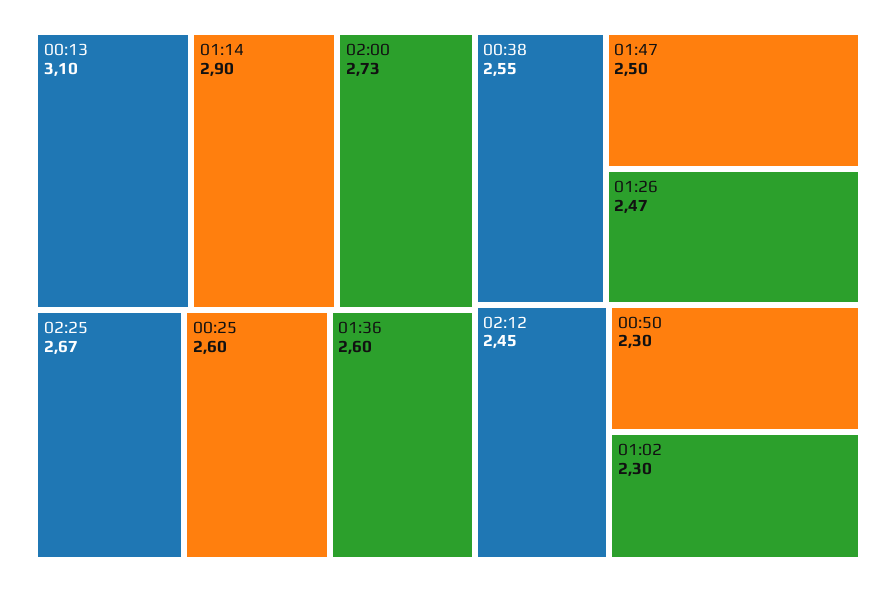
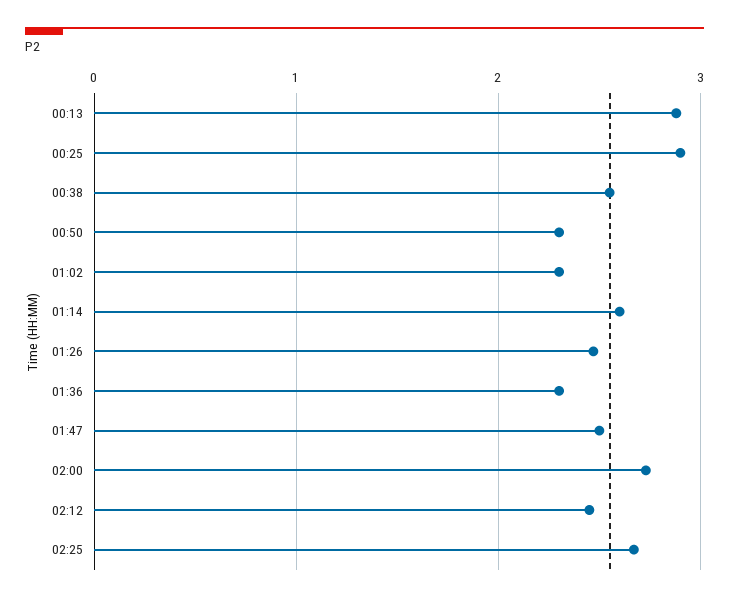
  {
-   "00:13": 3.1,
+   "00:13": 2.9,
-   "01:14": 2.9,
+   "01:14": 2.6,
    "02:00": 2.73,
    "02:25": 2.67,
-   "00:25": 2.6,
+   "00:25": 2.9,
-   "01:36": 2.6,
+   "01:36": 2.3,
    "00:38": 2.55,
    "01:47": 2.5,
    "01:26": 2.47,
    "02:12": 2.45,
    "00:50": 2.3,
    "01:02": 2.3
  }

